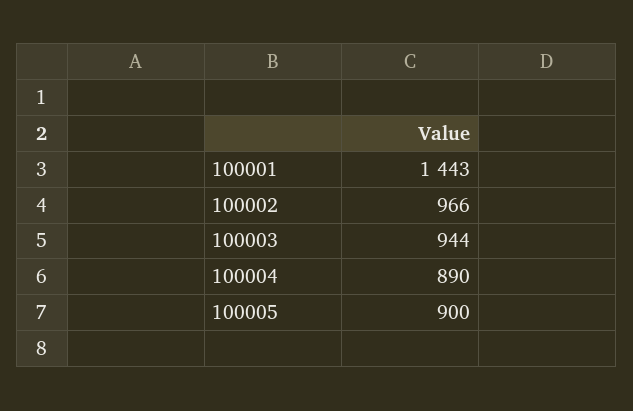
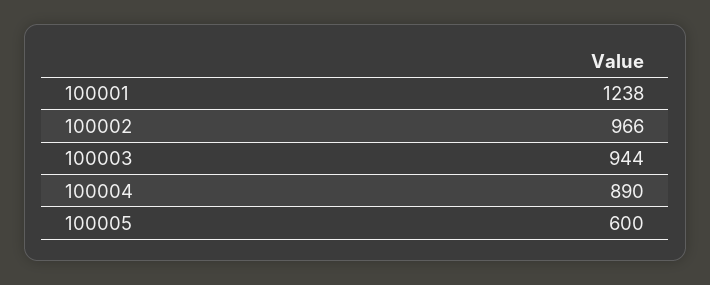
  {
-   "100001": 1443,
+   "100001": 1238,
    "100002": 966,
    "100003": 944,
    "100004": 890,
-   "100005": 900
+   "100005": 600
  }

